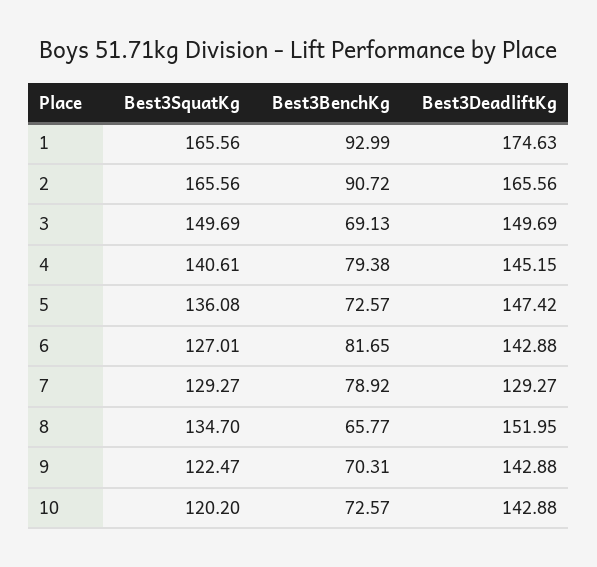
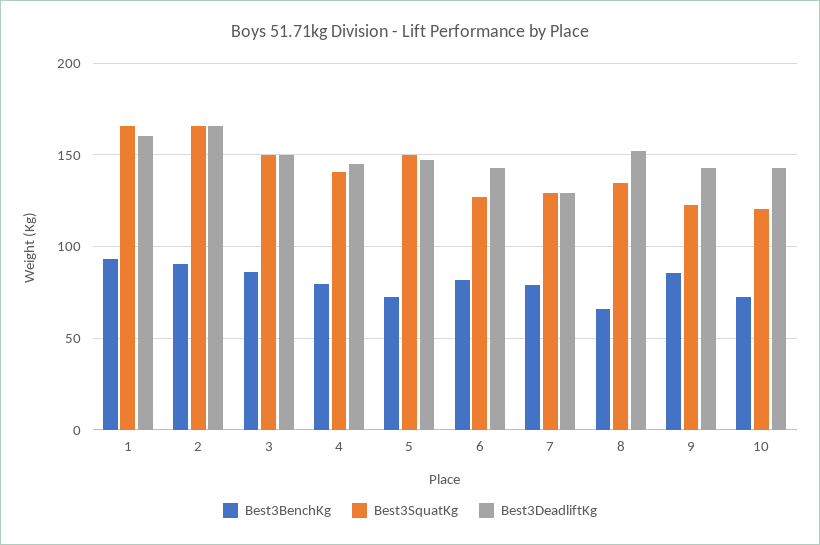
  {
    "Best3SquatKg": {
      "1": 165.56,
      "2": 165.56,
      "3": 149.69,
      "4": 140.61,
-     "5": 136.08,
+     "5": 150,
      "6": 127.01,
      "7": 129.27,
      "8": 134.7,
      "9": 122.47,
      "10": 120.2
    },
    "Best3BenchKg": {
      "1": 92.99,
      "2": 90.72,
-     "3": 69.13,
+     "3": 85,
      "4": 79.38,
      "5": 72.57,
      "6": 81.65,
      "7": 78.92,
      "8": 65.77,
-     "9": 70.31,
+     "9": 85,
      "10": 72.57
    },
    "Best3DeadliftKg": {
-     "1": 174.63,
+     "1": 160,
      "2": 165.56,
      "3": 149.69,
      "4": 145.15,
      "5": 147.42,
      "6": 142.88,
      "7": 129.27,
      "8": 151.95,
      "9": 142.88,
      "10": 142.88
    }
  }

